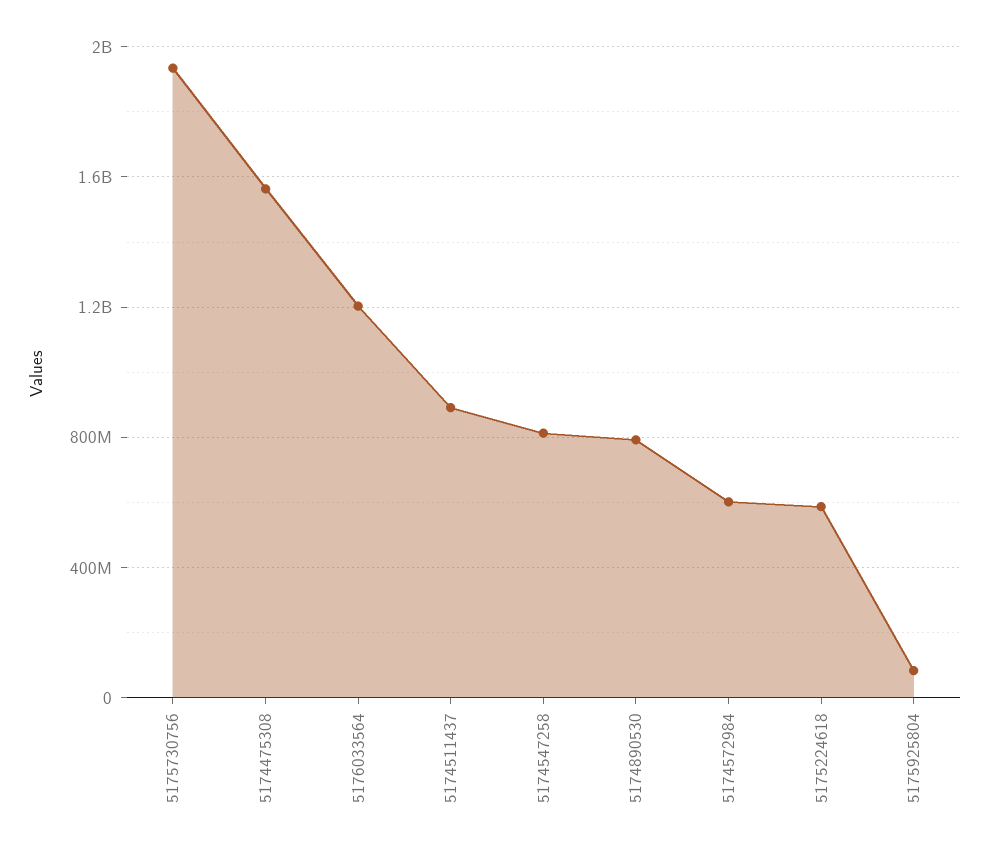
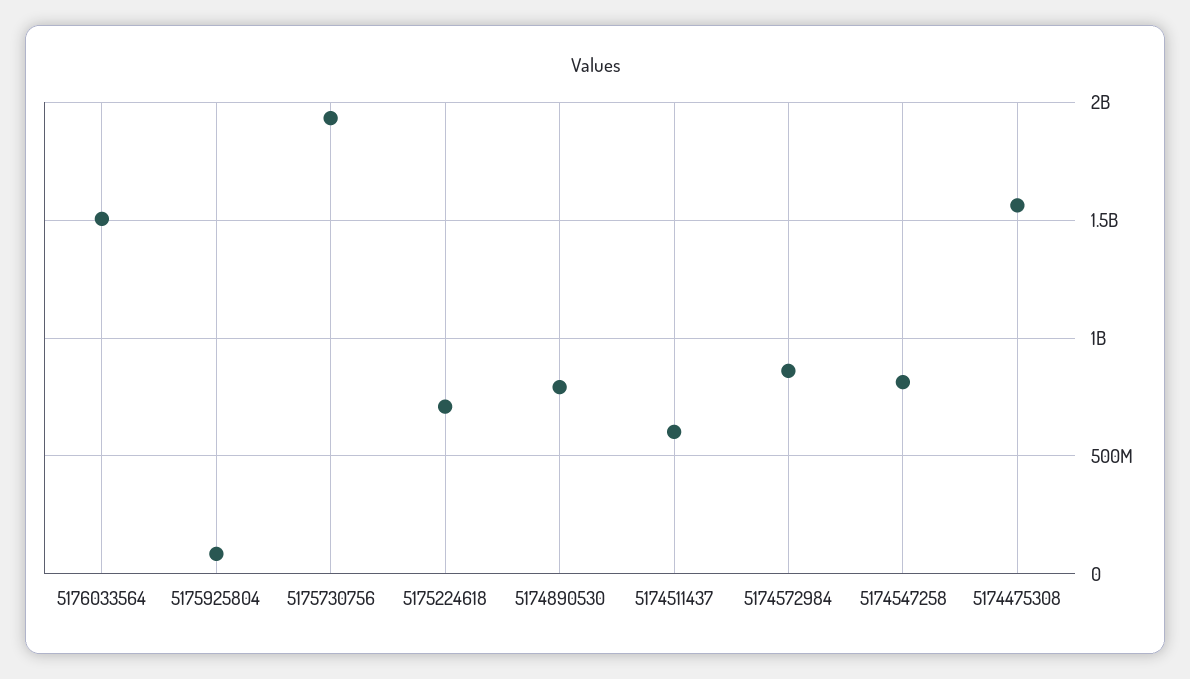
  {
    "5175730756": 1950000000,
    "5174475308": 1550000000,
-   "5176033564": 1200000000,
+   "5176033564": 1500000000,
-   "5174511437": 900000000,
+   "5174511437": 600000000,
    "5174547258": 800000000,
    "5174890530": 800000000,
-   "5174572984": 600000000,
+   "5174572984": 850000000,
-   "5175224618": 600000000,
+   "5175224618": 700000000,
    "5175925804": 100000000
  }

